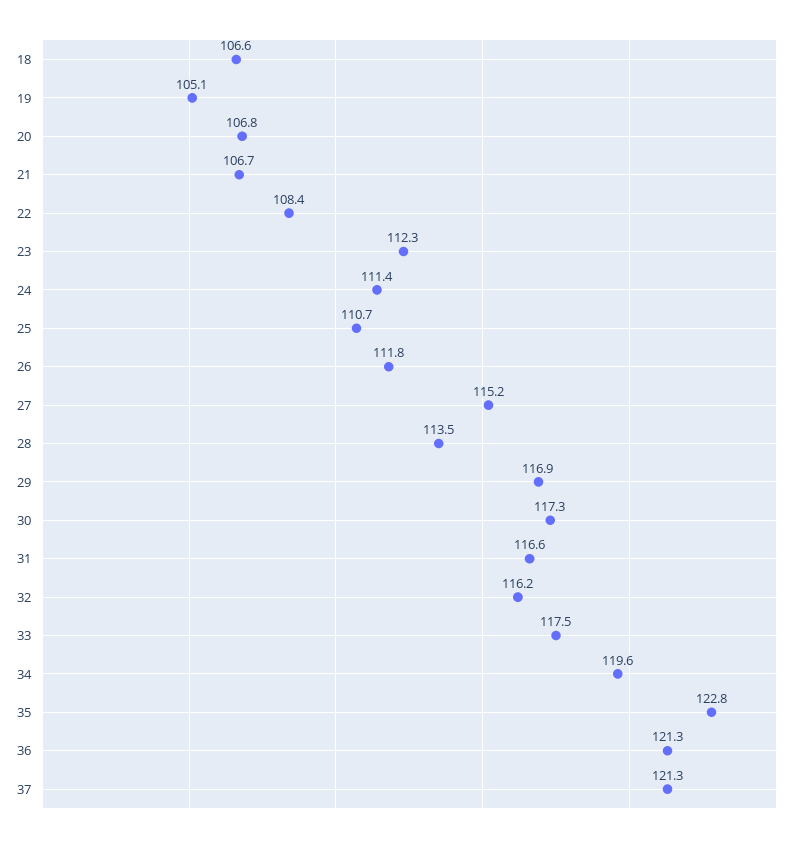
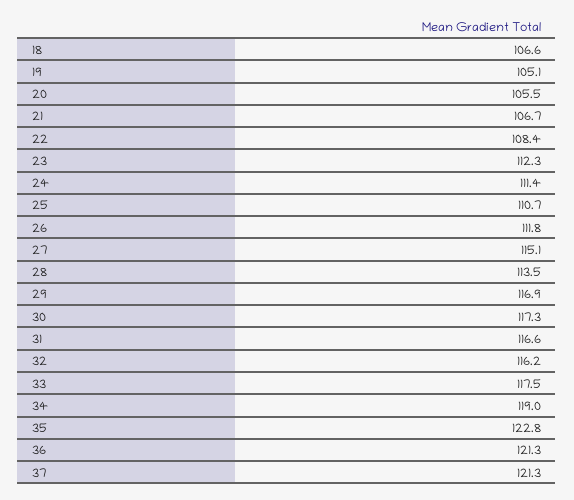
  {
    "18": 106.6,
    "19": 105.1,
-   "20": 106.8,
+   "20": 105.5,
    "21": 106.7,
    "22": 108.4,
    "23": 112.3,
    "24": 111.4,
    "25": 110.7,
    "26": 111.8,
-   "27": 115.2,
+   "27": 115.1,
    "28": 113.5,
    "29": 116.9,
    "30": 117.3,
    "31": 116.6,
    "32": 116.2,
    "33": 117.5,
-   "34": 119.6,
+   "34": 119,
    "35": 122.8,
    "36": 121.3,
    "37": 121.3
  }

